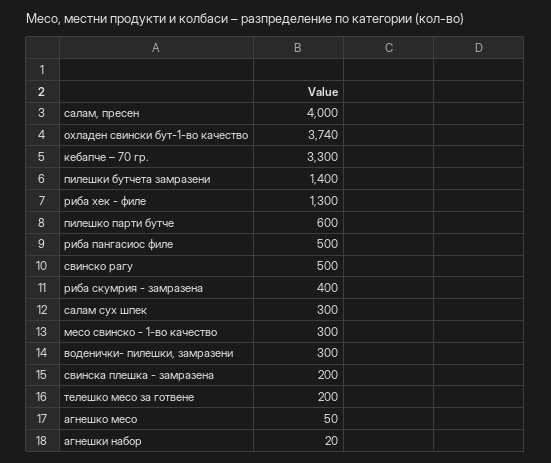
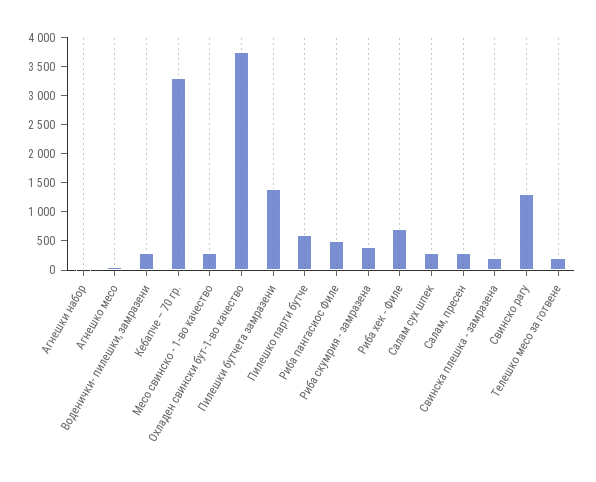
  {
-   "салам, пресен": 4000,
+   "салам, пресен": 250,
    "охладен свински бут-1-во качество": 3740,
    "кебапче – 70 гр.": 3300,
    "пилешки бутчета замразени": 1400,
-   "риба хек - филе": 1300,
+   "риба хек - филе": 750,
    "пилешко парти бутче": 600,
    "риба пангасиос филе": 500,
-   "свинско рагу": 500,
+   "свинско рагу": 1250,
    "риба скумрия - замразена": 400,
    "салам сух шпек": 300,
    "месо свинско - 1-во качество": 300,
    "воденички- пилешки, замразени": 300,
    "свинска плешка - замразена": 200,
    "телешко месо за готвене": 200,
    "агнешко месо": 50,
    "агнешки набор": 20
  }

